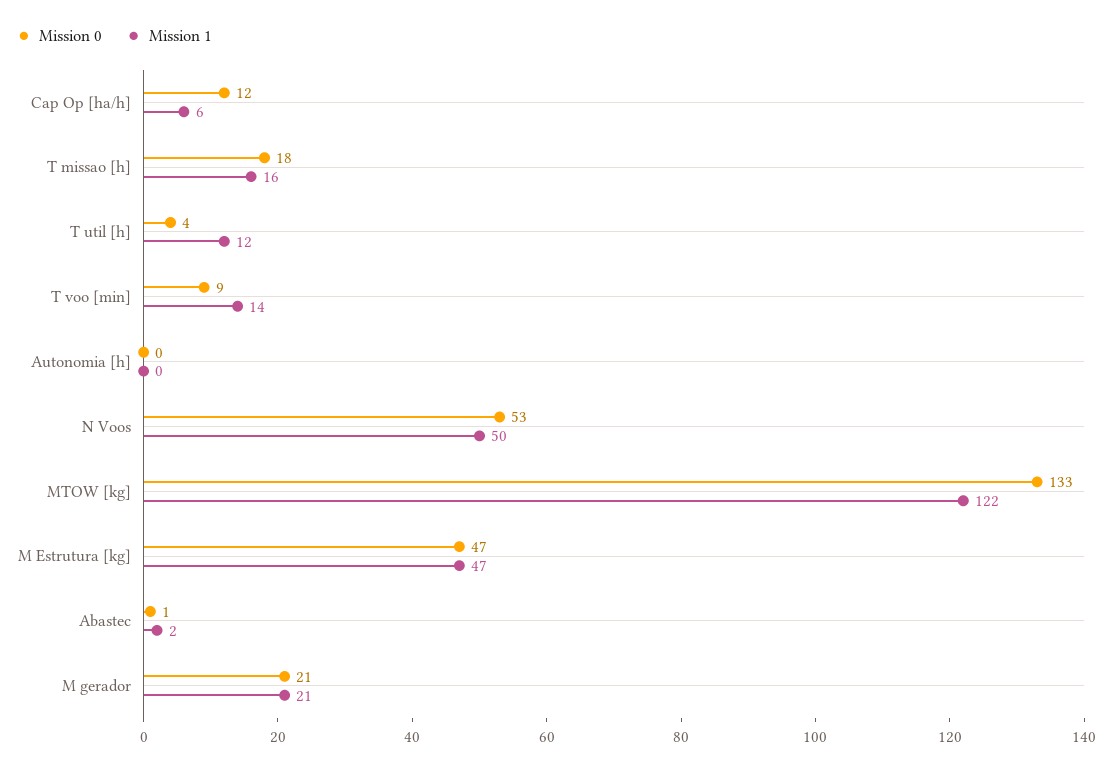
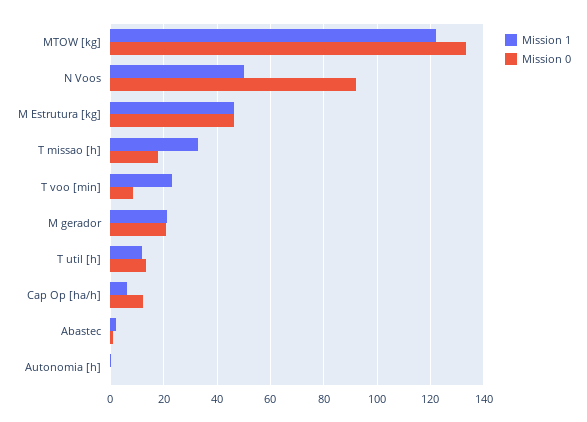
  {
    "Mission 0": {
      "Cap Op [ha/h]": 12,
      "T missao [h]": 18,
-     "T util [h]": 4,
+     "T util [h]": 12.5,
      "T voo [min]": 9,
      "Autonomia [h]": 0,
-     "N Voos": 53,
+     "N Voos": 92.5,
      "MTOW [kg]": 133,
      "M Estrutura [kg]": 47,
      "Abastec": 1,
      "M gerador": 21
    },
    "Mission 1": {
      "Cap Op [ha/h]": 6,
-     "T missao [h]": 16,
+     "T missao [h]": 32.5,
      "T util [h]": 12,
-     "T voo [min]": 14,
+     "T voo [min]": 22.5,
      "Autonomia [h]": 0,
      "N Voos": 50,
      "MTOW [kg]": 122,
      "M Estrutura [kg]": 47,
      "Abastec": 2,
      "M gerador": 21
    }
  }

